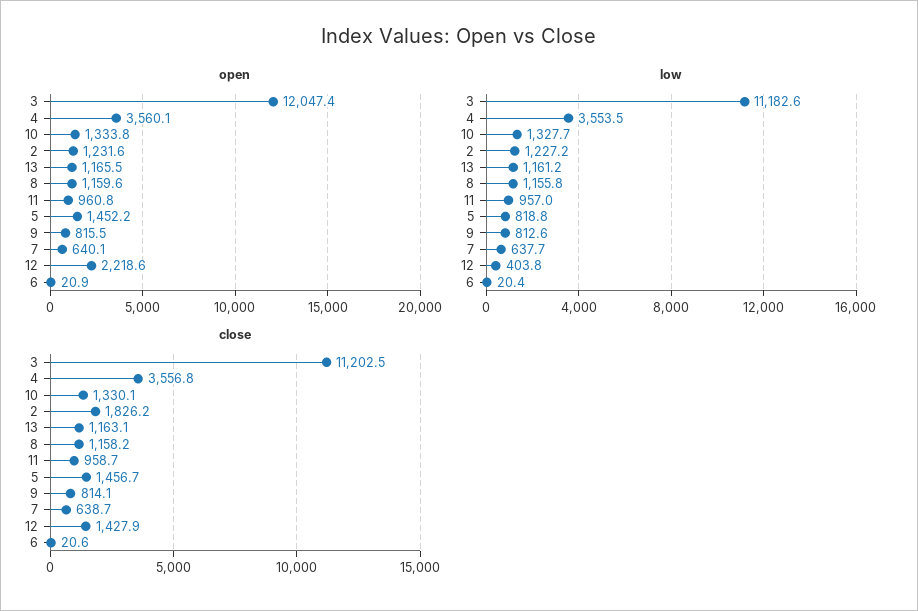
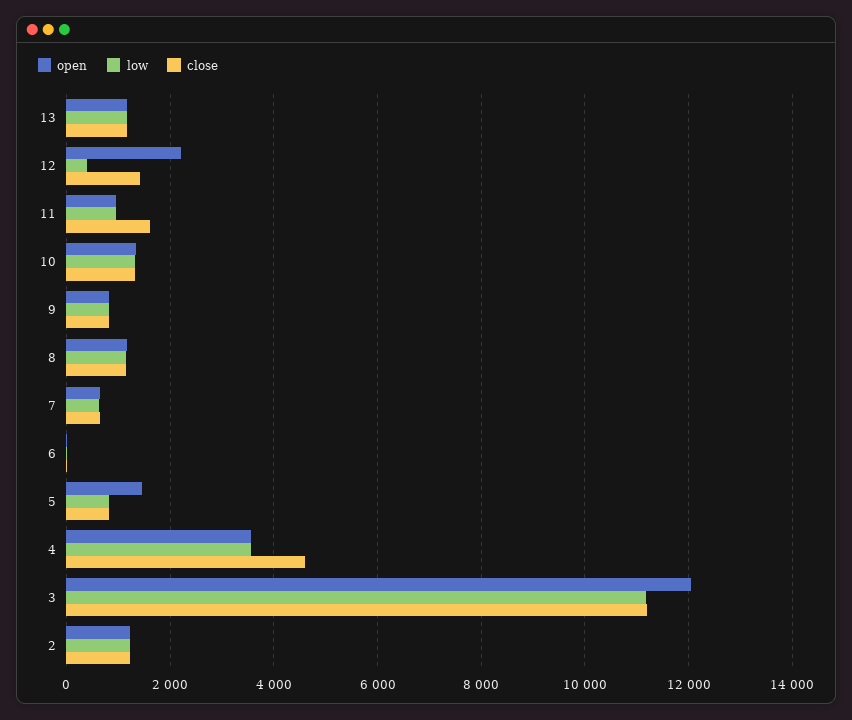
  {
    "open": {
      "3": 12047.4,
      "4": 3560.1,
      "10": 1333.8,
      "2": 1231.6,
      "13": 1165.5,
      "8": 1159.6,
      "11": 960.8,
      "5": 1452.2,
      "9": 815.5,
      "7": 640.1,
      "12": 2218.6,
      "6": 20.9
    },
    "low": {
      "3": 11182.6,
      "4": 3553.5,
      "10": 1327.7,
      "2": 1227.2,
      "13": 1161.2,
      "8": 1155.8,
      "11": 957,
      "5": 818.8,
      "9": 812.6,
      "7": 637.7,
      "12": 403.8,
      "6": 20.4
    },
    "close": {
      "3": 11202.5,
-     "4": 3556.8,
+     "4": 4600,
      "10": 1330.1,
-     "2": 1826.2,
+     "2": 1200,
      "13": 1163.1,
      "8": 1158.2,
-     "11": 958.7,
+     "11": 1600,
-     "5": 1456.7,
+     "5": 800,
      "9": 814.1,
      "7": 638.7,
      "12": 1427.9,
      "6": 20.6
    }
  }

